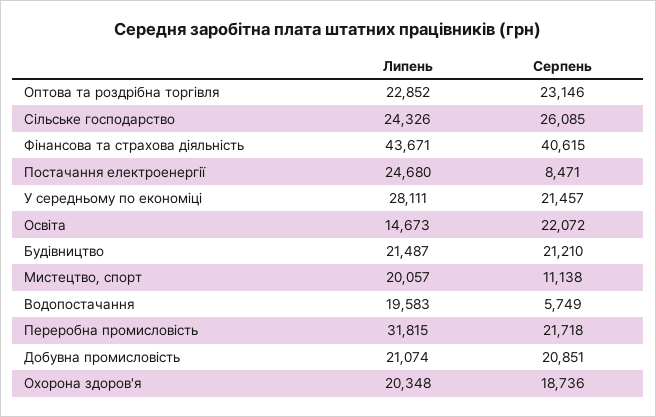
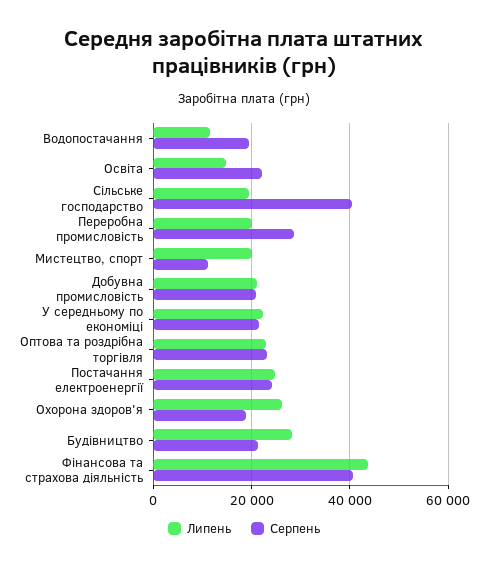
  {
    "Липень": {
      "Оптова та роздрібна торгівля": 22852,
-     "Сільське господарство": 24326,
+     "Сільське господарство": 20000,
      "Фінансова та страхова діяльність": 43671,
      "Постачання електроенергії": 24680,
-     "У середньому по економіці": 28111,
+     "У середньому по економіці": 22000,
      "Освіта": 14673,
-     "Будівництво": 21487,
+     "Будівництво": 28000,
      "Мистецтво, спорт": 20057,
-     "Водопостачання": 19583,
+     "Водопостачання": 12000,
-     "Переробна промисловість": 31815,
+     "Переробна промисловість": 20000,
      "Добувна промисловість": 21074,
-     "Охорона здоров'я": 20348
+     "Охорона здоров'я": 26000
    },
    "Серпень": {
      "Оптова та роздрібна торгівля": 23146,
-     "Сільське господарство": 26085,
+     "Сільське господарство": 40000,
      "Фінансова та страхова діяльність": 40615,
-     "Постачання електроенергії": 8471,
+     "Постачання електроенергії": 24000,
      "У середньому по економіці": 21457,
      "Освіта": 22072,
      "Будівництво": 21210,
      "Мистецтво, спорт": 11138,
-     "Водопостачання": 5749,
+     "Водопостачання": 20000,
-     "Переробна промисловість": 21718,
+     "Переробна промисловість": 28000,
      "Добувна промисловість": 20851,
      "Охорона здоров'я": 18736
    }
  }

